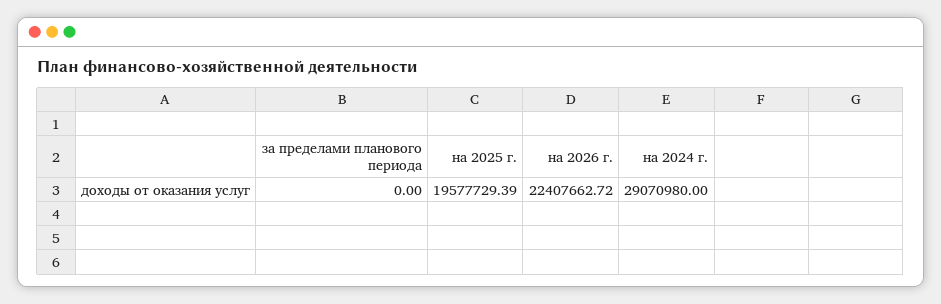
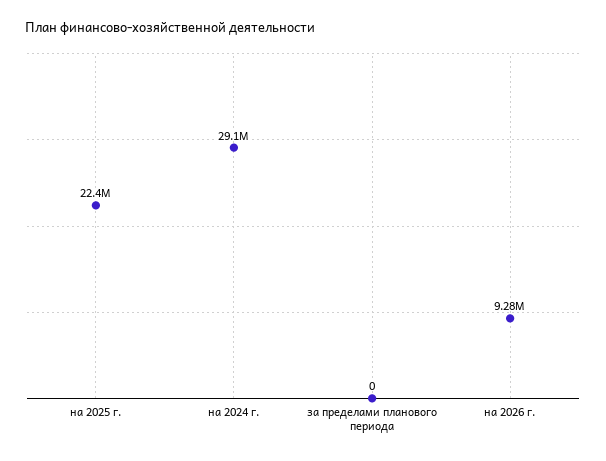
  {
    "за пределами планового периода": 0,
-   "на 2025 г.": 19577729.39,
+   "на 2025 г.": 22400000,
-   "на 2026 г.": 22407662.72,
+   "на 2026 г.": 9280000,
    "на 2024 г.": 29070980
  }

